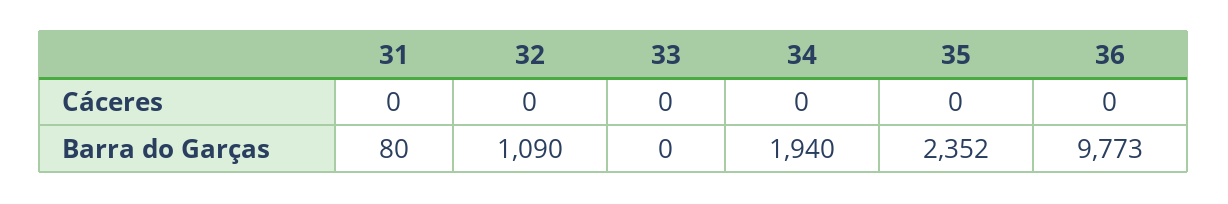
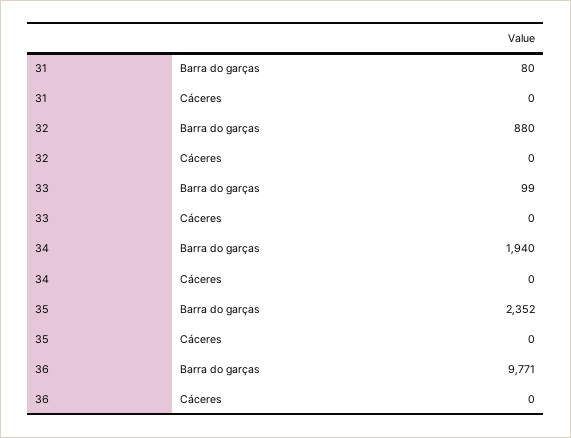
  {
    "31": {
      "Cáceres": 0,
      "Barra do Garças": 80
    },
    "32": {
      "Cáceres": 0,
-     "Barra do Garças": 1090
+     "Barra do Garças": 880
    },
    "33": {
      "Cáceres": 0,
-     "Barra do Garças": 0
+     "Barra do Garças": 99
    },
    "34": {
      "Cáceres": 0,
      "Barra do Garças": 1940
    },
    "35": {
      "Cáceres": 0,
      "Barra do Garças": 2352
    },
    "36": {
      "Cáceres": 0,
-     "Barra do Garças": 9773
+     "Barra do Garças": 9771
    }
  }

